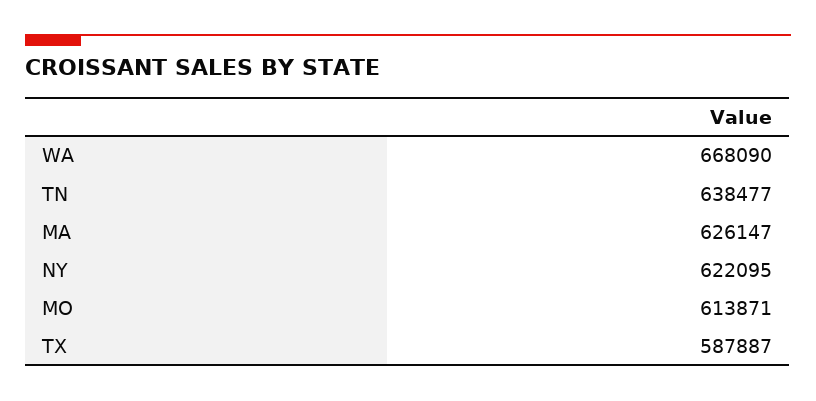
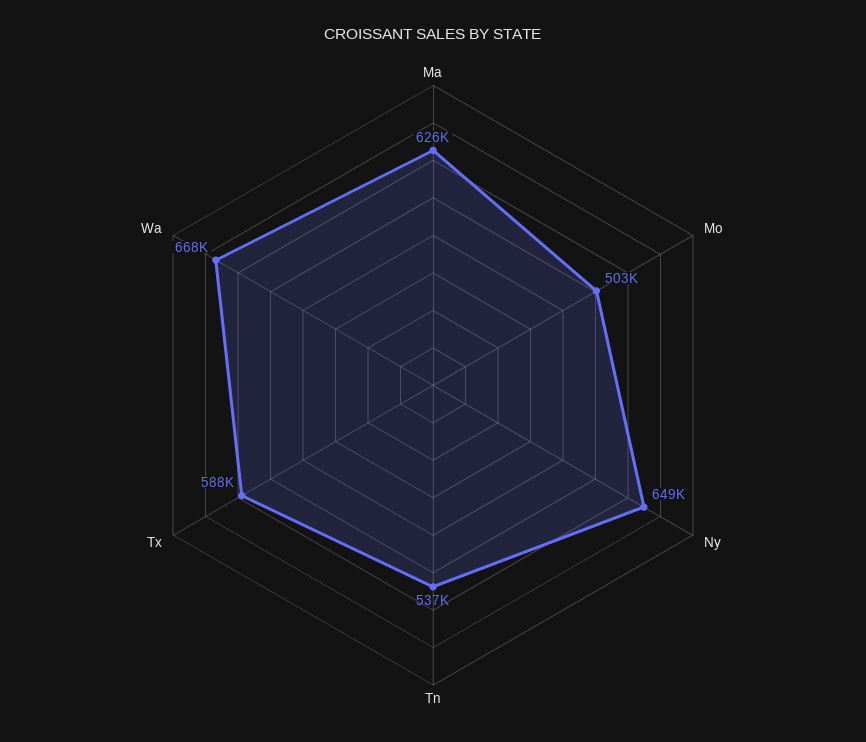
  {
    "WA": 668090,
-   "TN": 638477,
+   "TN": 537000,
    "MA": 626147,
-   "NY": 622095,
+   "NY": 649000,
-   "MO": 613871,
+   "MO": 503000,
    "TX": 587887
  }

